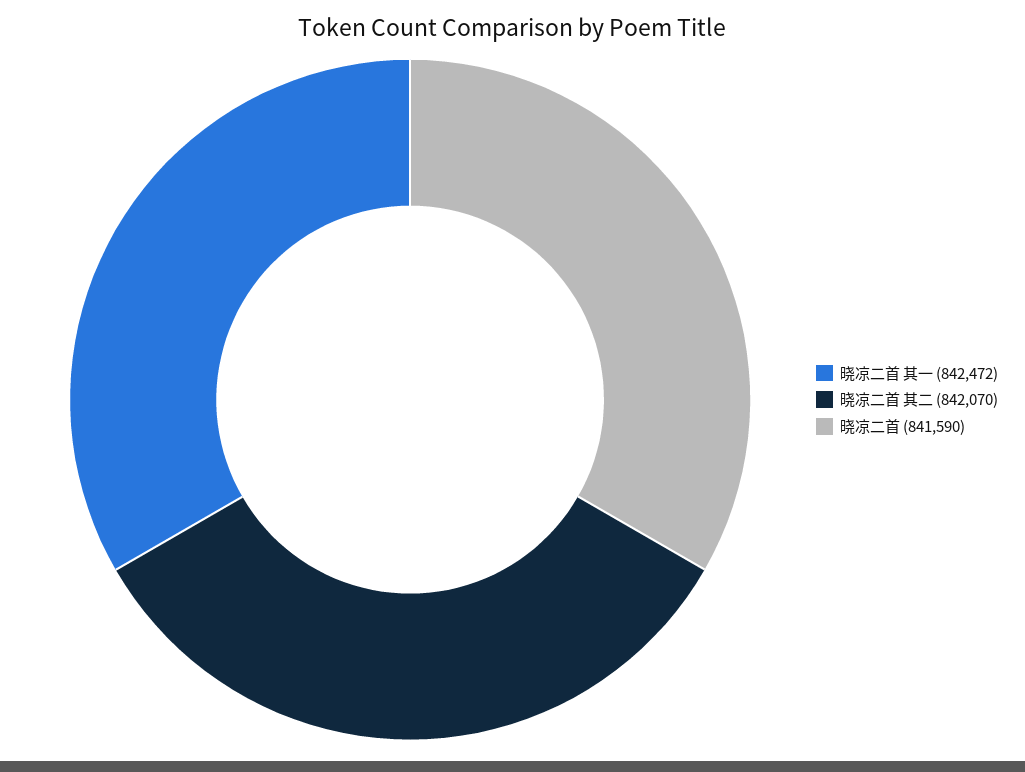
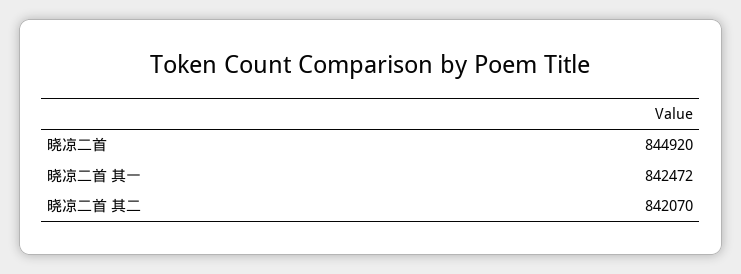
  {
    "晓凉二首 其一": 842472,
    "晓凉二首 其二": 842070,
-   "晓凉二首": 841590
+   "晓凉二首": 844920
  }

